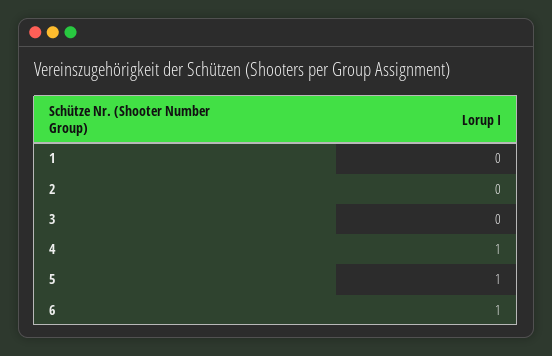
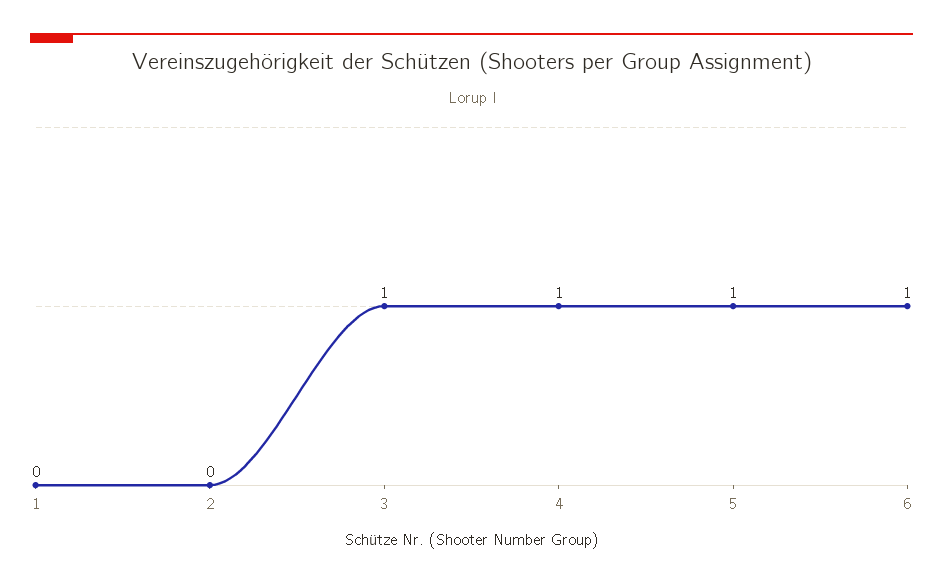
  {
    "1": 0,
    "2": 0,
-   "3": 0,
+   "3": 1,
    "4": 1,
    "5": 1,
    "6": 1
  }

